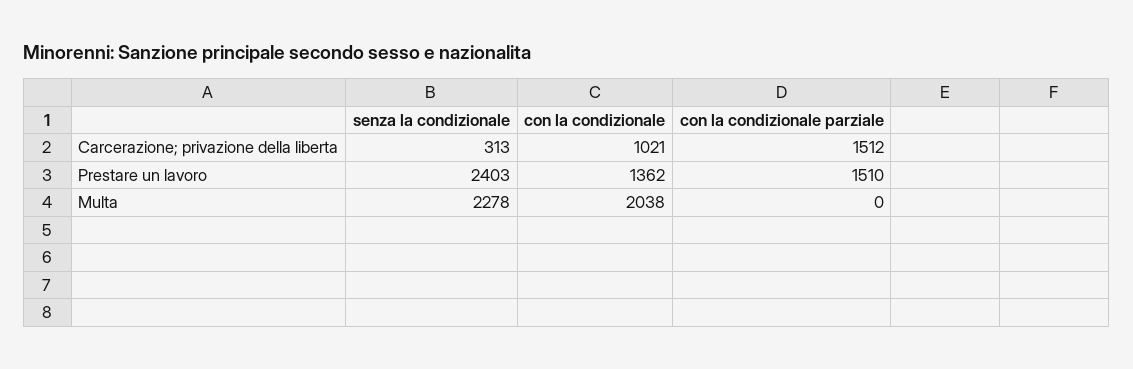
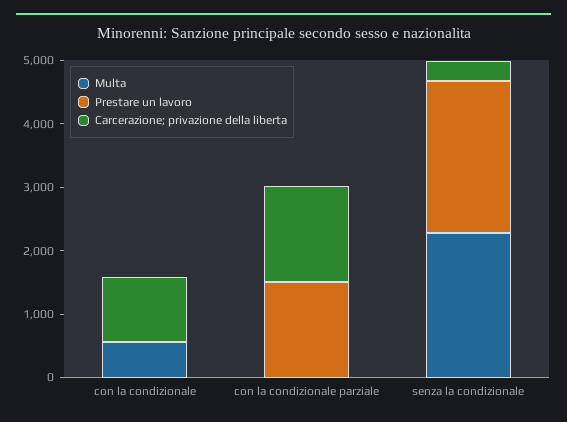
  {
    "Carcerazione; privazione della liberta": {
      "senza la condizionale": 313,
      "con la condizionale": 1021,
      "con la condizionale parziale": 1512
    },
    "Prestare un lavoro": {
      "senza la condizionale": 2403,
-     "con la condizionale": 1362,
+     "con la condizionale": 0,
      "con la condizionale parziale": 1510
    },
    "Multa": {
      "senza la condizionale": 2278,
-     "con la condizionale": 2038,
+     "con la condizionale": 600,
      "con la condizionale parziale": 0
    }
  }

